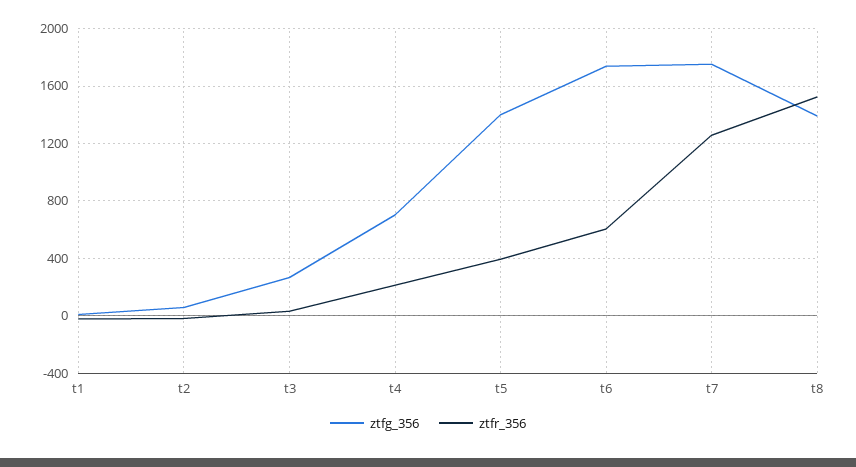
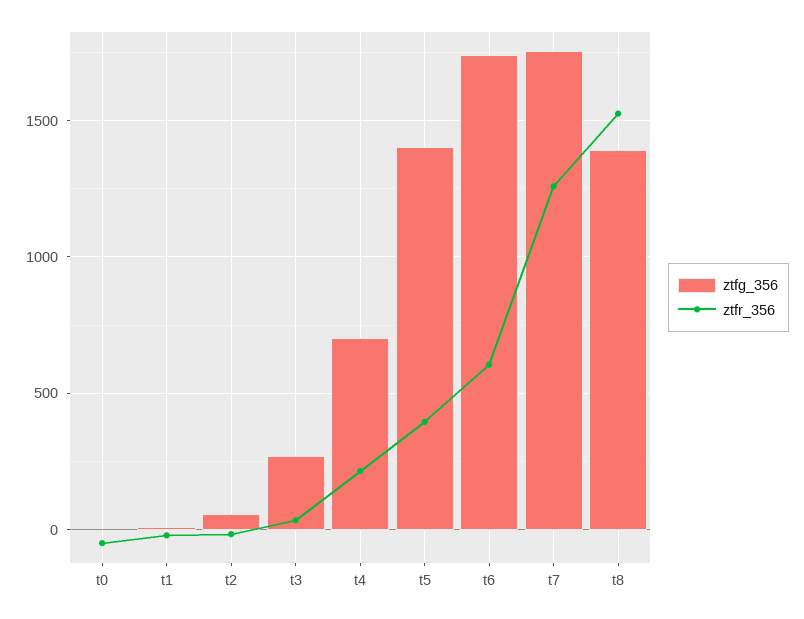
  {
    "ztfg_356": {
      "t1": 0,
      "t2": 50,
      "t3": 250,
      "t4": 700,
      "t5": 1400,
      "t6": 1750,
      "t7": 1750,
-     "t8": 1400
+     "t8": 1400,
+     "t0": 0
    },
    "ztfr_356": {
      "t1": 0,
      "t2": 0,
      "t3": 50,
      "t4": 200,
      "t5": 400,
      "t6": 600,
      "t7": 1250,
-     "t8": 1550
+     "t8": 1550,
+     "t0": -50
    }
  }

